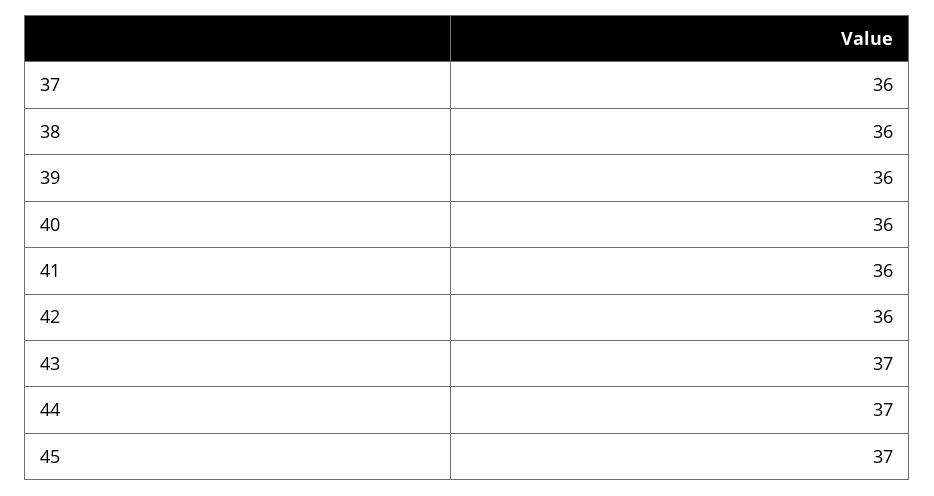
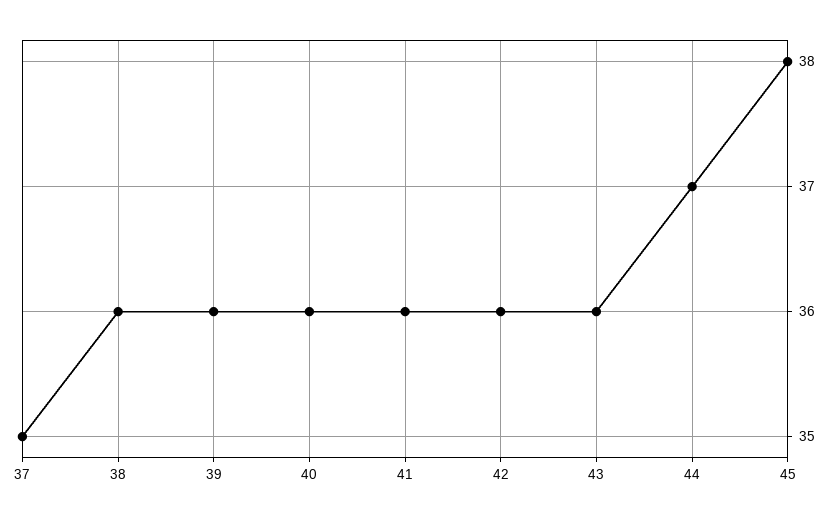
  {
-   "37": 36,
+   "37": 35,
    "38": 36,
    "39": 36,
    "40": 36,
    "41": 36,
    "42": 36,
-   "43": 37,
+   "43": 36,
    "44": 37,
-   "45": 37
+   "45": 38
  }

